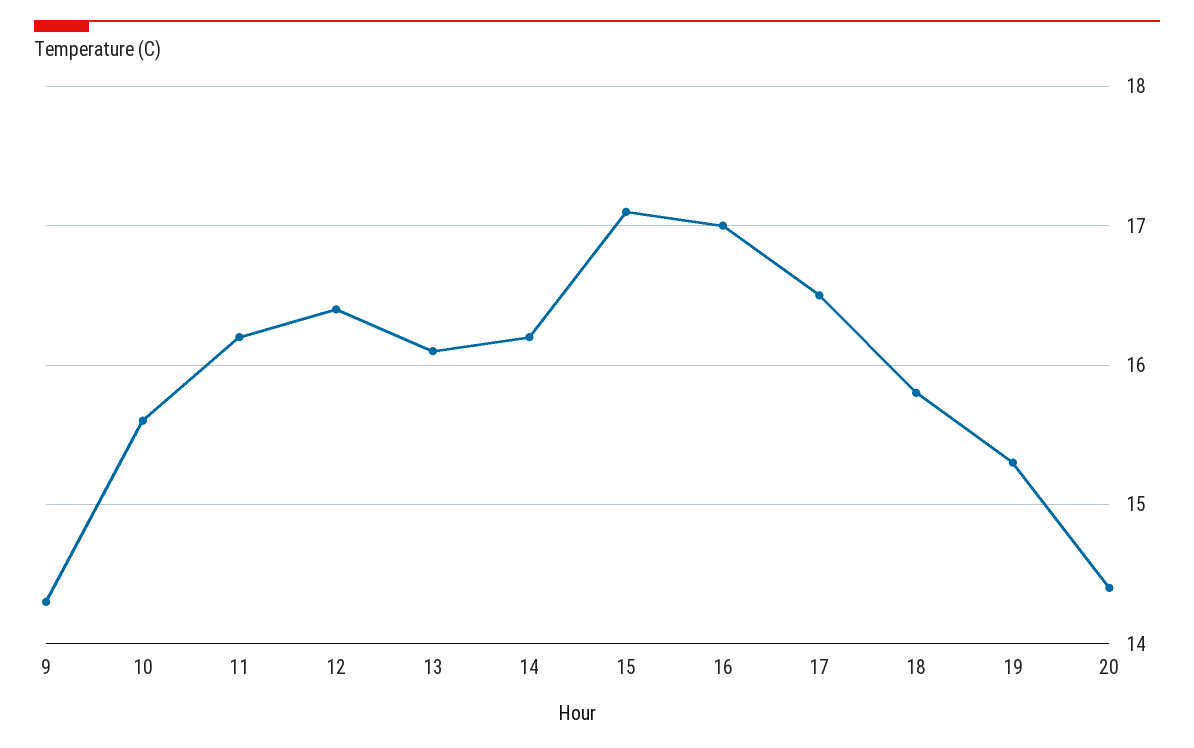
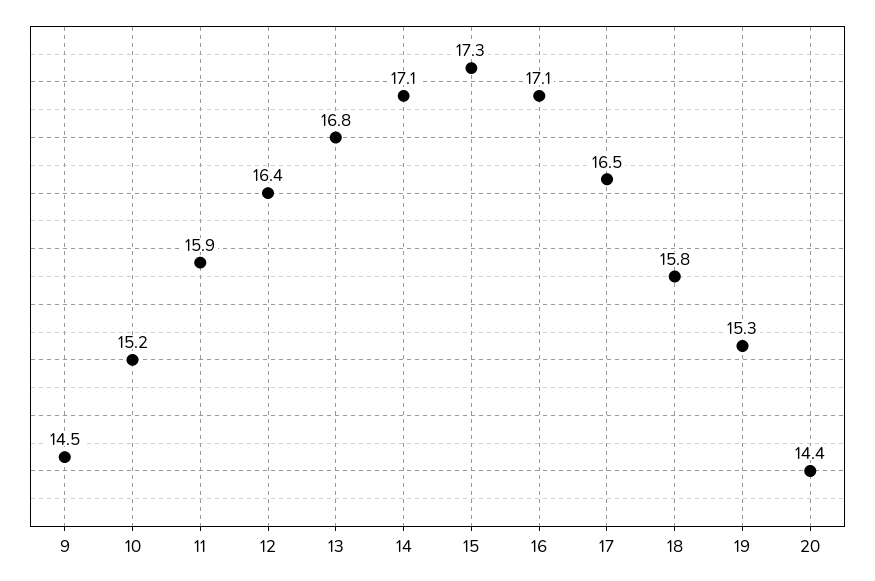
  {
-   "9": 14.3,
+   "9": 14.5,
-   "10": 15.6,
+   "10": 15.2,
-   "11": 16.2,
+   "11": 15.9,
    "12": 16.4,
-   "13": 16.1,
+   "13": 16.8,
-   "14": 16.2,
+   "14": 17.1,
-   "15": 17.1,
+   "15": 17.3,
-   "16": 17,
+   "16": 17.1,
    "17": 16.5,
    "18": 15.8,
    "19": 15.3,
    "20": 14.4
  }

